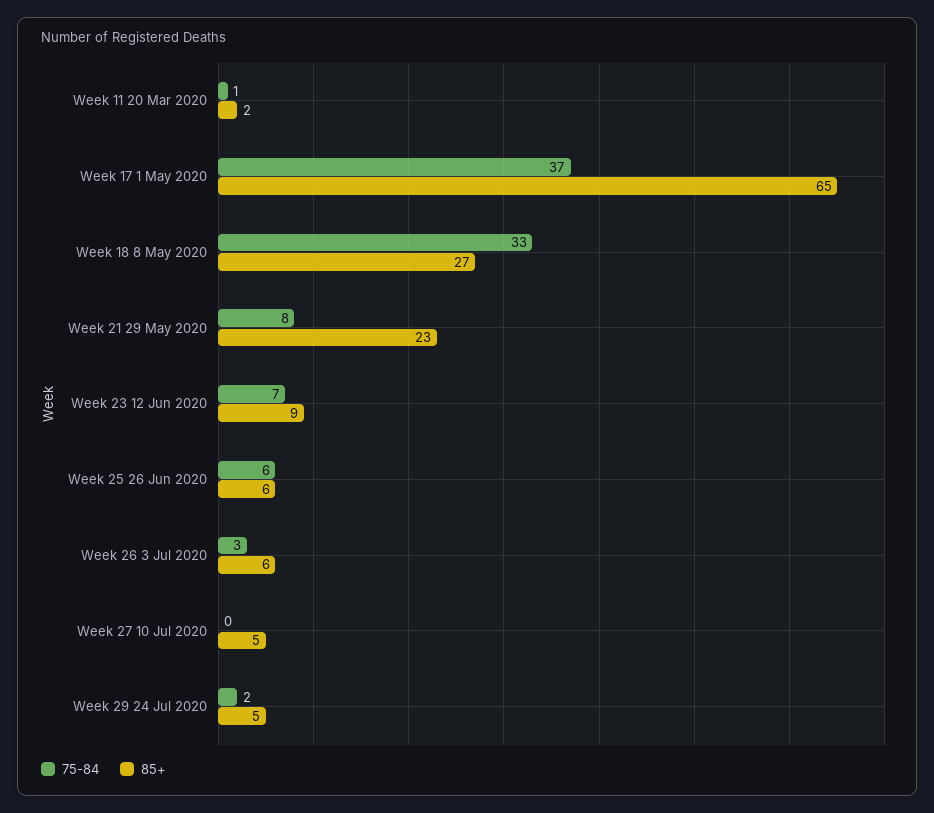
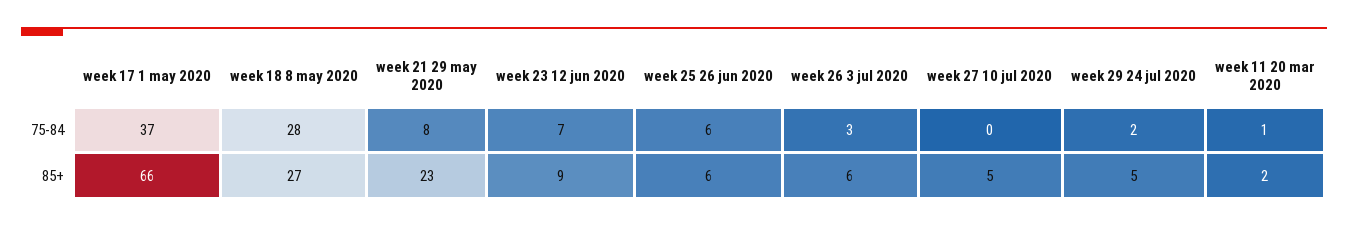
  {
    "75-84": {
      "Week 11 20 Mar 2020": 1,
      "Week 17 1 May 2020": 37,
-     "Week 18 8 May 2020": 33,
+     "Week 18 8 May 2020": 28,
      "Week 21 29 May 2020": 8,
      "Week 23 12 Jun 2020": 7,
      "Week 25 26 Jun 2020": 6,
      "Week 26 3 Jul 2020": 3,
      "Week 27 10 Jul 2020": 0,
      "Week 29 24 Jul 2020": 2
    },
    "85+": {
      "Week 11 20 Mar 2020": 2,
-     "Week 17 1 May 2020": 65,
+     "Week 17 1 May 2020": 66,
      "Week 18 8 May 2020": 27,
      "Week 21 29 May 2020": 23,
      "Week 23 12 Jun 2020": 9,
      "Week 25 26 Jun 2020": 6,
      "Week 26 3 Jul 2020": 6,
      "Week 27 10 Jul 2020": 5,
      "Week 29 24 Jul 2020": 5
    }
  }

